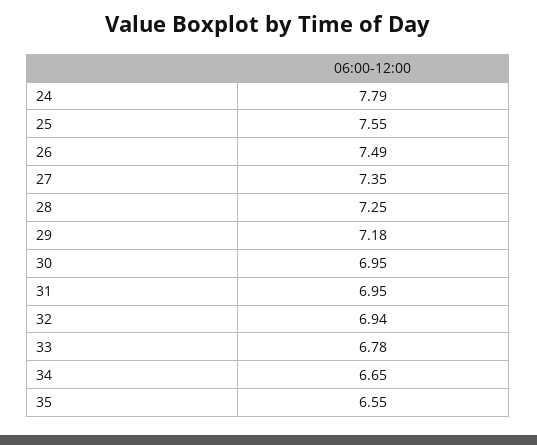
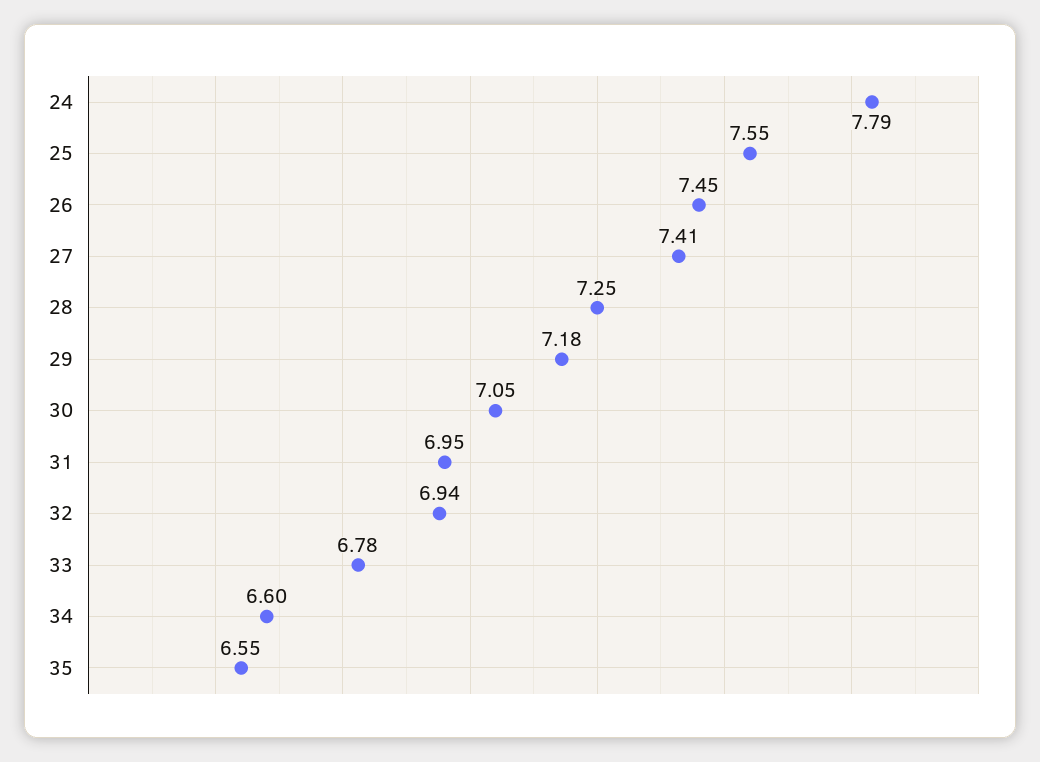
  {
    "24": 7.79,
    "25": 7.55,
-   "26": 7.49,
+   "26": 7.45,
-   "27": 7.35,
+   "27": 7.41,
    "28": 7.25,
    "29": 7.18,
-   "30": 6.95,
+   "30": 7.05,
    "31": 6.95,
    "32": 6.94,
    "33": 6.78,
-   "34": 6.65,
+   "34": 6.6,
    "35": 6.55
  }

